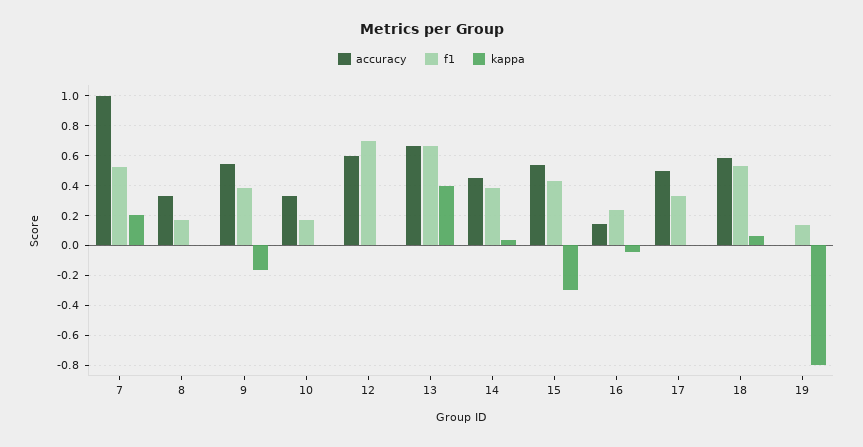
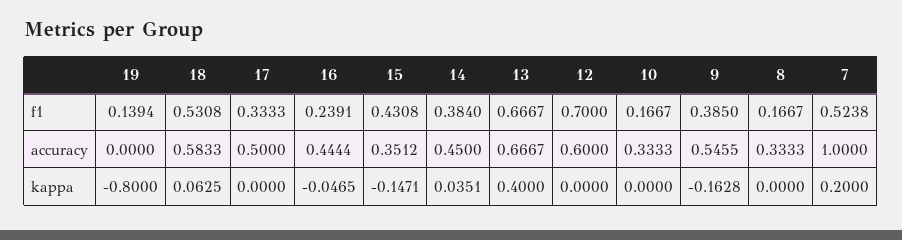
  {
    "accuracy": {
      "7": 1,
      "8": 0.3333,
      "9": 0.5455,
      "10": 0.3333,
      "12": 0.6,
      "13": 0.6667,
      "14": 0.45,
-     "15": 0.55,
+     "15": 0.3512,
-     "16": 0.15,
+     "16": 0.4444,
      "17": 0.5,
      "18": 0.5833,
      "19": 0
    },
    "f1": {
      "7": 0.5238,
      "8": 0.1667,
      "9": 0.385,
      "10": 0.1667,
      "12": 0.7,
      "13": 0.6667,
      "14": 0.384,
      "15": 0.4308,
      "16": 0.2391,
      "17": 0.3333,
      "18": 0.5308,
      "19": 0.1394
    },
    "kappa": {
      "7": 0.2,
      "8": 0,
      "9": -0.1628,
      "10": 0,
      "12": 0,
      "13": 0.4,
      "14": 0.0351,
-     "15": -0.3,
+     "15": -0.1471,
      "16": -0.0465,
      "17": 0,
      "18": 0.0625,
      "19": -0.8
    }
  }

